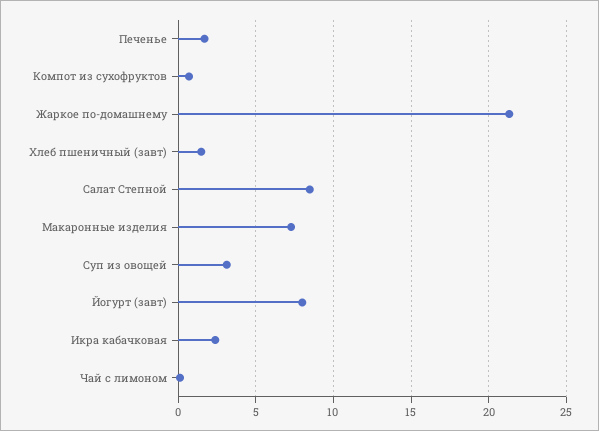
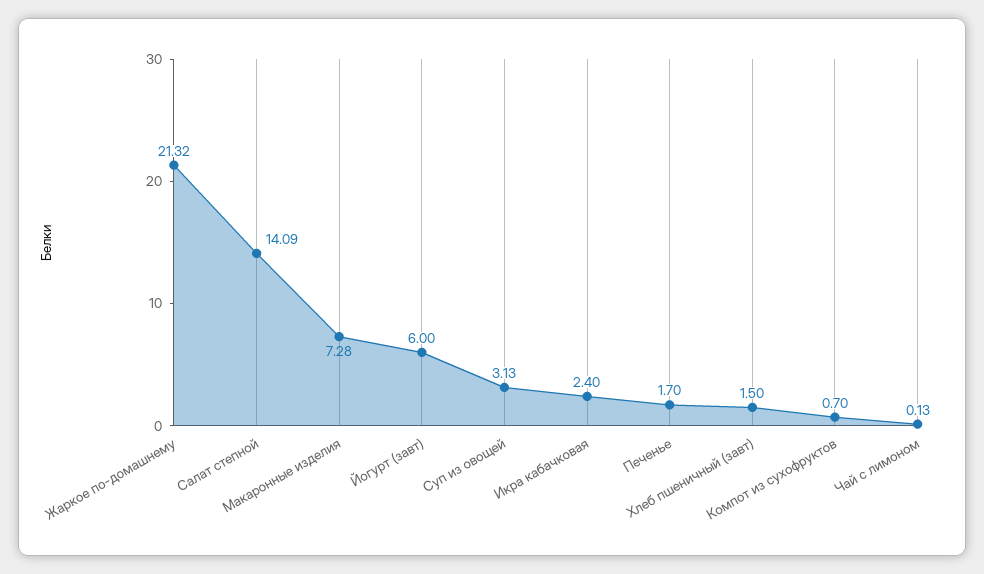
  {
    "Печенье": 1.7,
    "Компот из сухофруктов": 0.7,
    "Жаркое по-домашнему": 21.32,
    "Хлеб пшеничный (завт)": 1.5,
-   "Салат Степной": 8.5,
+   "Салат Степной": 14.09,
    "Макаронные изделия": 7.28,
    "Суп из овощей": 3.13,
-   "Йогурт (завт)": 8,
+   "Йогурт (завт)": 6,
    "Икра кабачковая": 2.4,
    "Чай с лимоном": 0.13
  }

